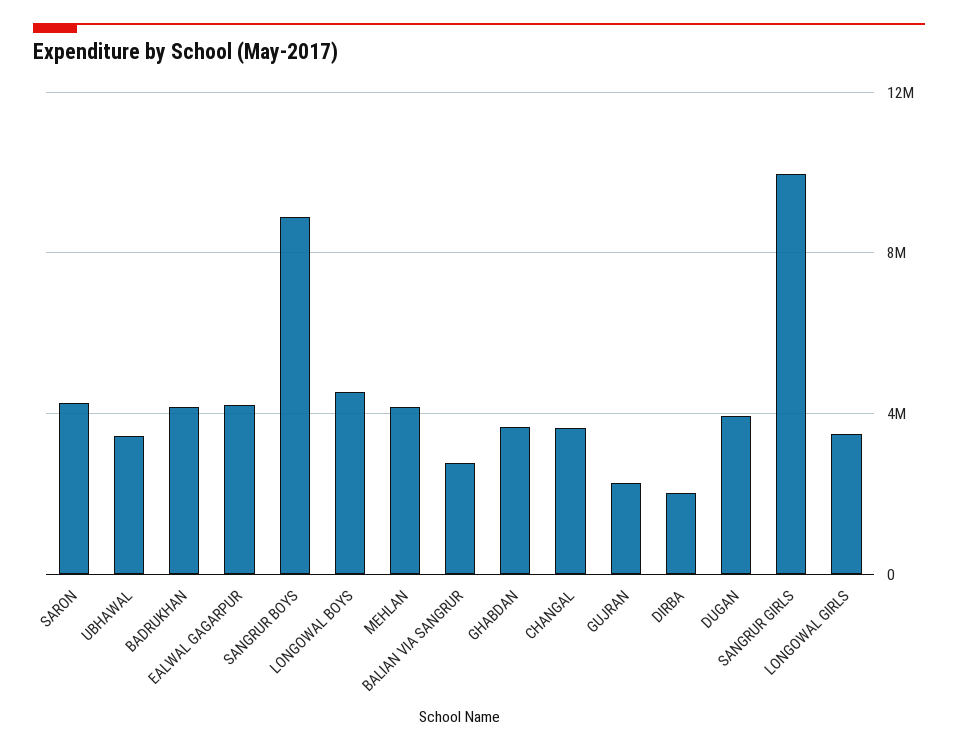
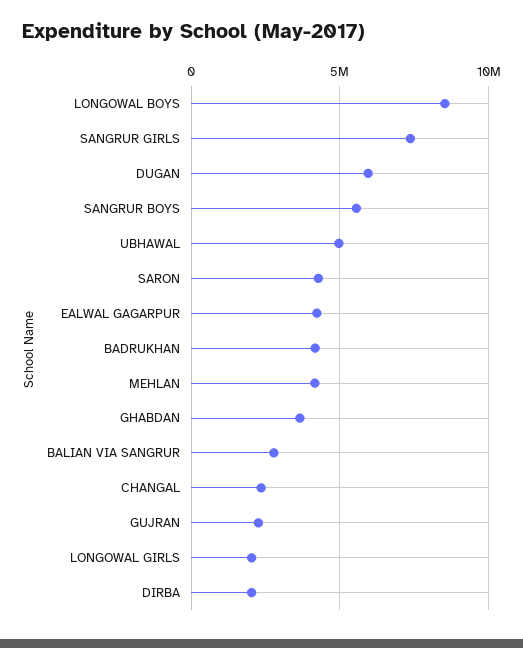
  {
    "SARON": 4500000,
-   "UBHAWAL": 3500000,
+   "UBHAWAL": 5000000,
    "BADRUKHAN": 4000000,
    "EALWAL GAGARPUR": 4000000,
-   "SANGRUR BOYS": 9000000,
+   "SANGRUR BOYS": 5500000,
-   "LONGOWAL BOYS": 4500000,
+   "LONGOWAL BOYS": 8500000,
    "MEHLAN": 4000000,
    "BALIAN VIA SANGRUR": 3000000,
    "GHABDAN": 3500000,
-   "CHANGAL": 3500000,
+   "CHANGAL": 2500000,
    "GUJRAN": 2500000,
    "DIRBA": 2000000,
-   "DUGAN": 4000000,
+   "DUGAN": 6000000,
-   "SANGRUR GIRLS": 10000000,
+   "SANGRUR GIRLS": 7500000,
-   "LONGOWAL GIRLS": 3500000
+   "LONGOWAL GIRLS": 2000000
  }

